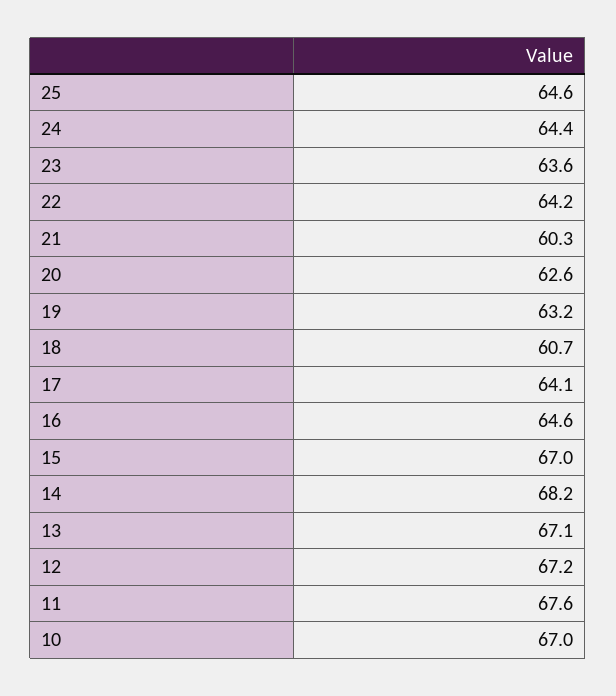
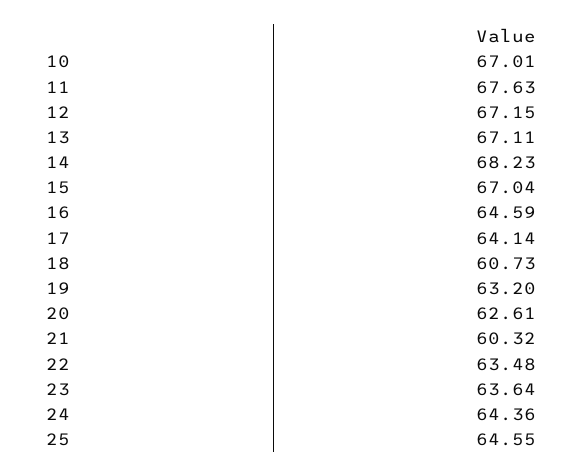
  {
    "25": 64.55,
    "24": 64.36,
    "23": 63.64,
-   "22": 64.2,
+   "22": 63.48,
    "21": 60.32,
    "20": 62.61,
    "19": 63.2,
    "18": 60.73,
    "17": 64.14,
    "16": 64.59,
    "15": 67.04,
    "14": 68.23,
    "13": 67.11,
    "12": 67.15,
    "11": 67.63,
    "10": 67.01
  }

